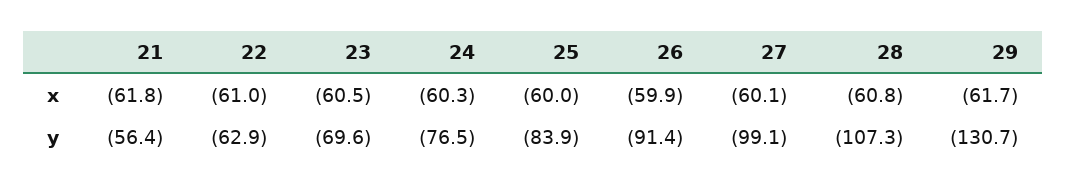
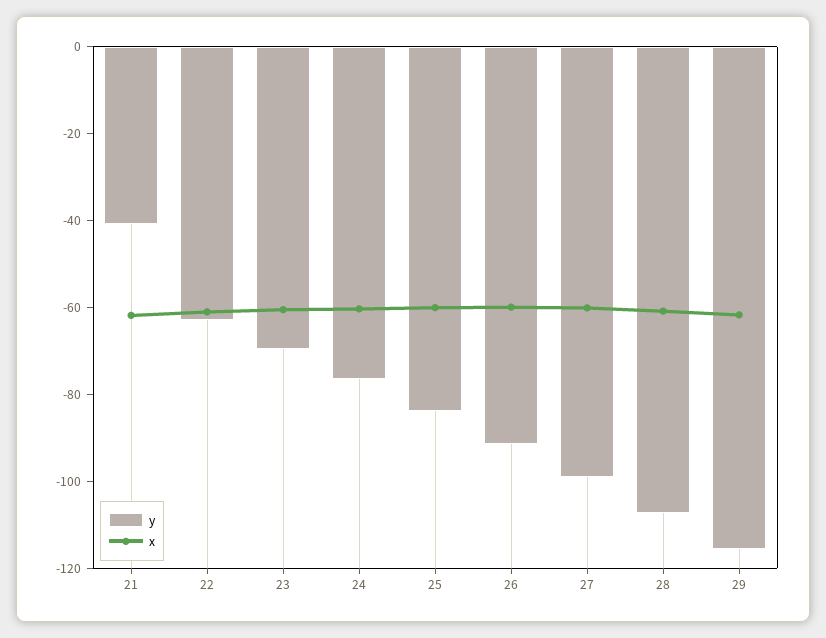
  {
    "x": {
      "21": -61.8,
      "22": -61,
      "23": -60.5,
      "24": -60.3,
      "25": -60,
      "26": -59.9,
      "27": -60.1,
      "28": -60.8,
      "29": -61.7
    },
    "y": {
-     "21": -56.4,
+     "21": -40,
      "22": -62.9,
      "23": -69.6,
      "24": -76.5,
      "25": -83.9,
      "26": -91.4,
      "27": -99.1,
      "28": -107.3,
-     "29": -130.7
+     "29": -115
    }
  }

